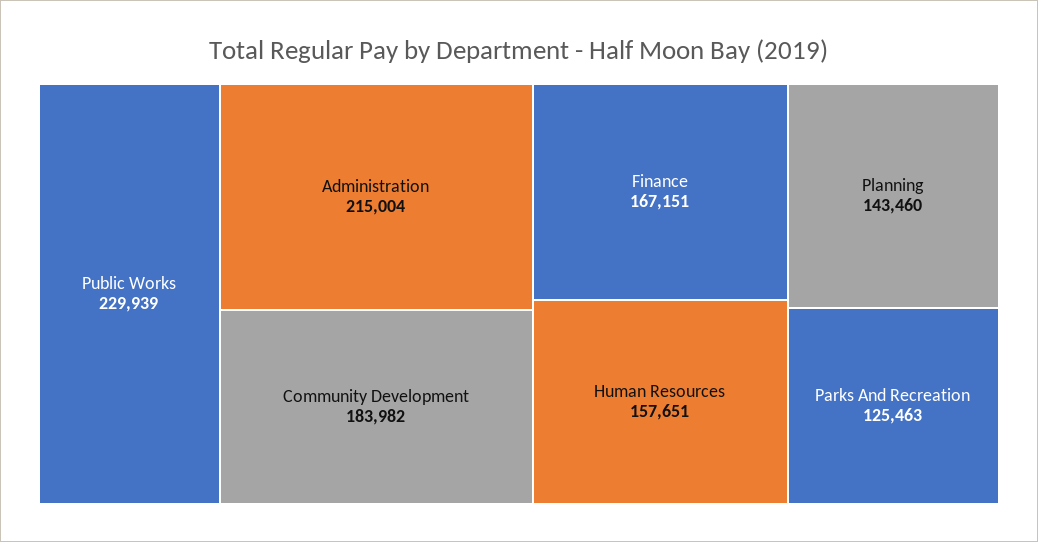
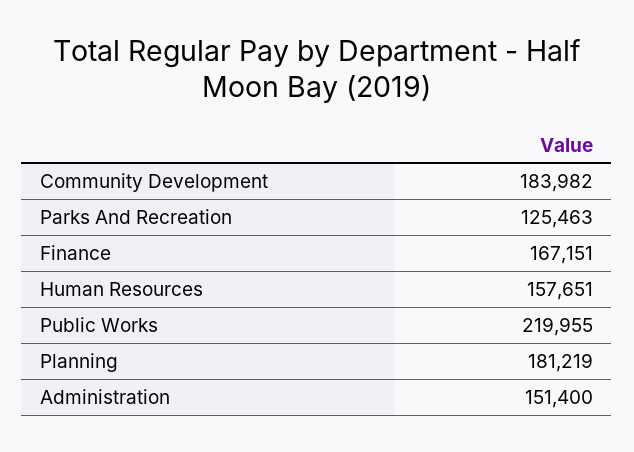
  {
-   "Public Works": 229939,
+   "Public Works": 219955,
-   "Administration": 215004,
+   "Administration": 151400,
    "Community Development": 183982,
    "Finance": 167151,
    "Human Resources": 157651,
-   "Planning": 143460,
+   "Planning": 181219,
    "Parks And Recreation": 125463
  }

